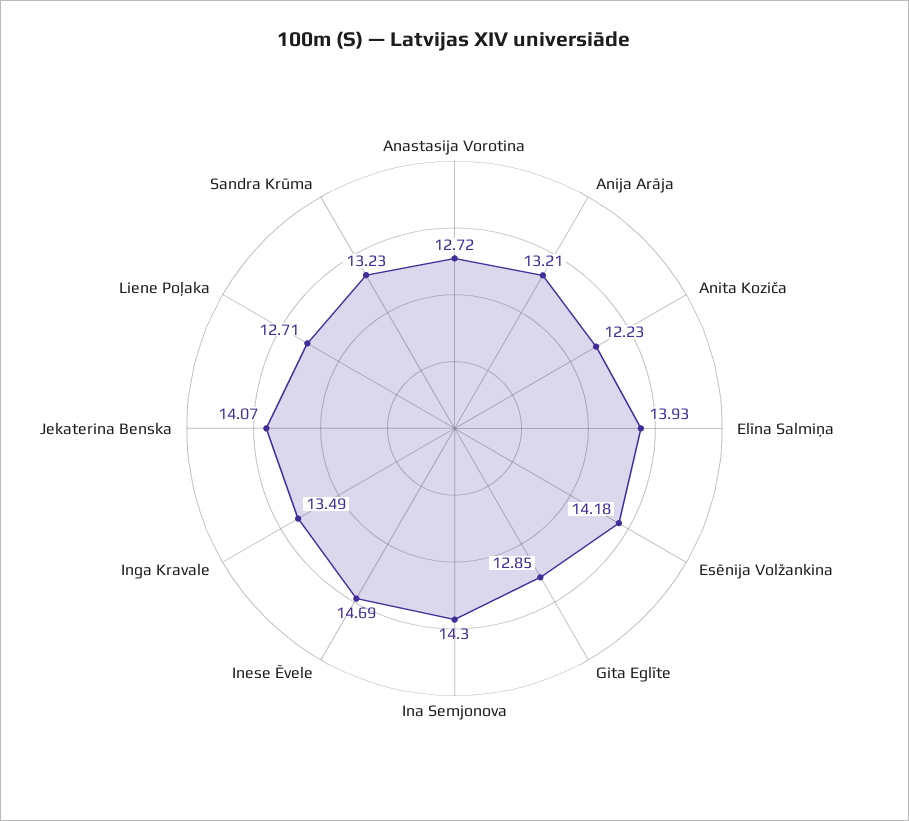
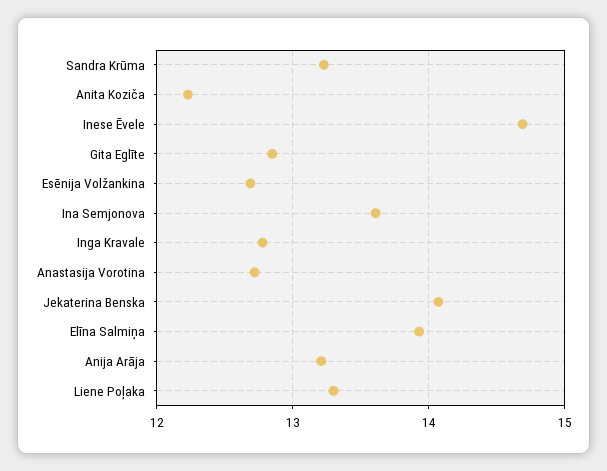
  {
    "Anastasija Vorotina": 12.72,
    "Anija Arāja": 13.21,
    "Anita Koziča": 12.23,
    "Elīna Salmiņa": 13.93,
-   "Esēnija Volžankina": 14.18,
+   "Esēnija Volžankina": 12.7,
    "Gita Eglīte": 12.85,
-   "Ina Semjonova": 14.3,
+   "Ina Semjonova": 13.6,
    "Inese Ēvele": 14.69,
-   "Inga Kravale": 13.49,
+   "Inga Kravale": 12.8,
    "Jekaterina Benska": 14.07,
-   "Liene Poļaka": 12.71,
+   "Liene Poļaka": 13.3,
    "Sandra Krūma": 13.23
  }

